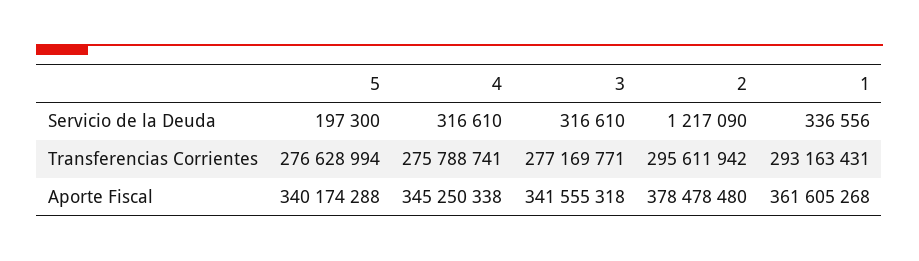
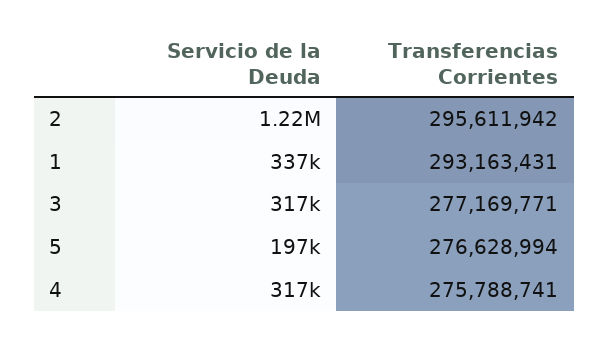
  {
    "5": {
      "Servicio de la Deuda": 197300,
-     "Transferencias Corrientes": 276628994,
+     "Transferencias Corrientes": 276628994
-     "Aporte Fiscal": 340174288
    },
    "4": {
      "Servicio de la Deuda": 316610,
-     "Transferencias Corrientes": 275788741,
+     "Transferencias Corrientes": 275788741
-     "Aporte Fiscal": 345250338
    },
    "3": {
      "Servicio de la Deuda": 316610,
-     "Transferencias Corrientes": 277169771,
+     "Transferencias Corrientes": 277169771
-     "Aporte Fiscal": 341555318
    },
    "2": {
      "Servicio de la Deuda": 1217090,
-     "Transferencias Corrientes": 295611942,
+     "Transferencias Corrientes": 295611942
-     "Aporte Fiscal": 378478480
    },
    "1": {
      "Servicio de la Deuda": 336556,
-     "Transferencias Corrientes": 293163431,
+     "Transferencias Corrientes": 293163431
-     "Aporte Fiscal": 361605268
    }
  }

